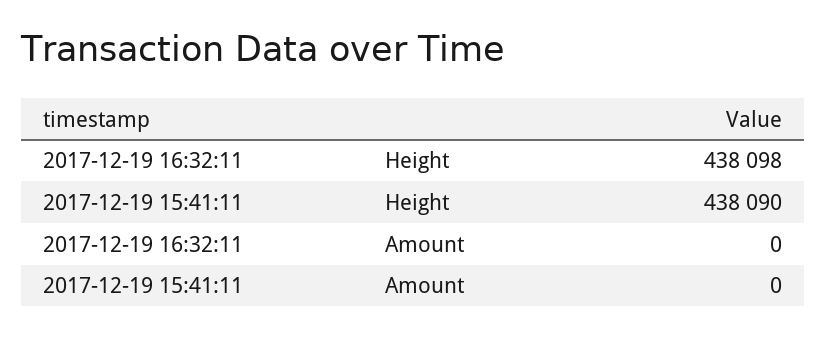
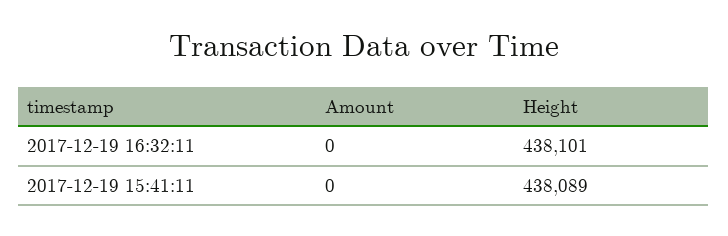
  {
    "2017-12-19 16:32:11": {
-     "Height": 438098,
+     "Height": 438101,
      "Amount": 0
    },
    "2017-12-19 15:41:11": {
-     "Height": 438090,
+     "Height": 438089,
      "Amount": 0
    }
  }

